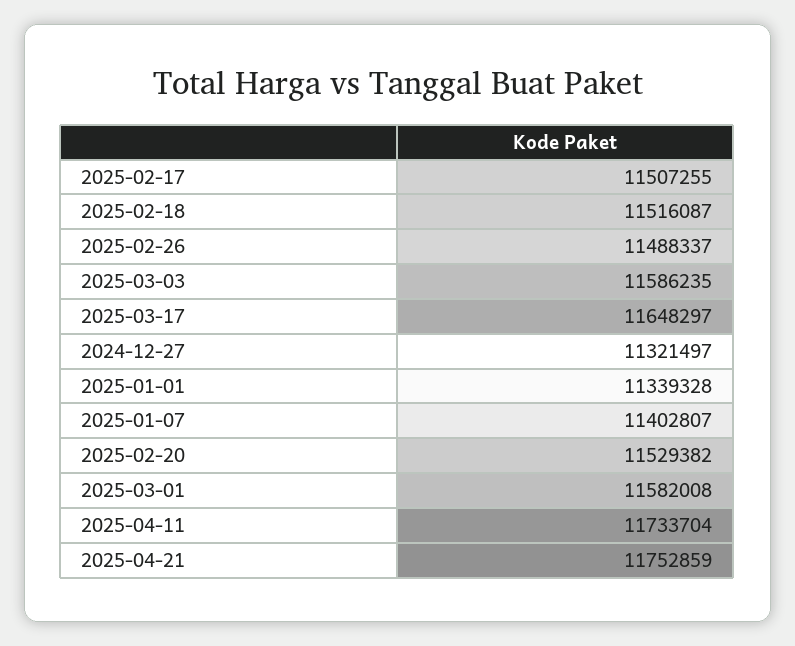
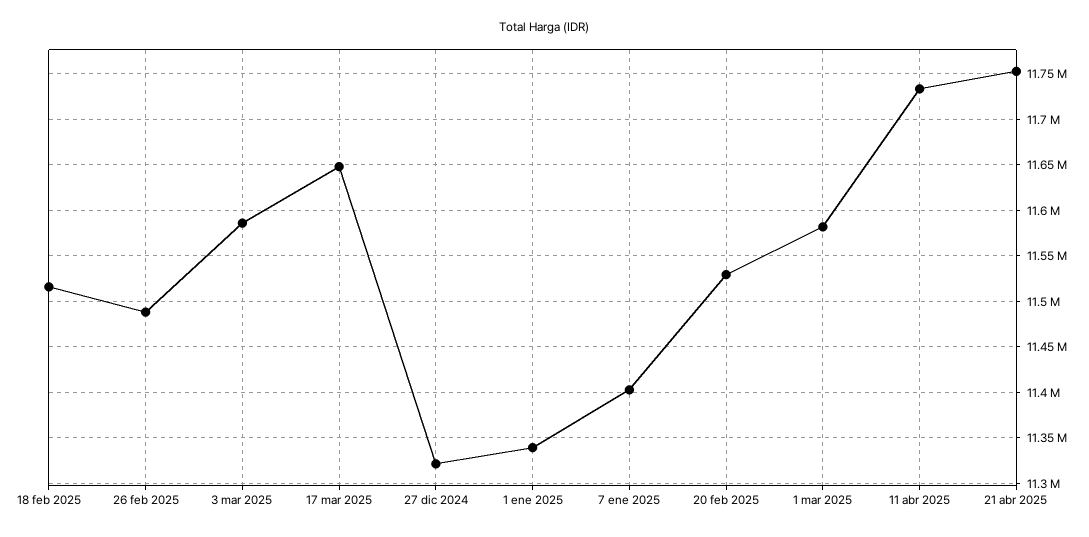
  {
-   "2025-02-17": 11507255,
    "2025-02-18": 11516087,
    "2025-02-26": 11488337,
    "2025-03-03": 11586235,
    "2025-03-17": 11648297,
    "2024-12-27": 11321497,
    "2025-01-01": 11339328,
    "2025-01-07": 11402807,
    "2025-02-20": 11529382,
    "2025-03-01": 11582008,
    "2025-04-11": 11733704,
    "2025-04-21": 11752859
  }

